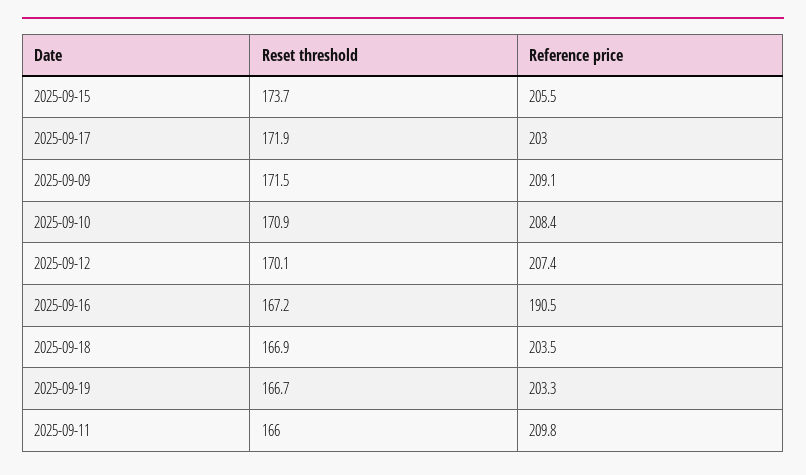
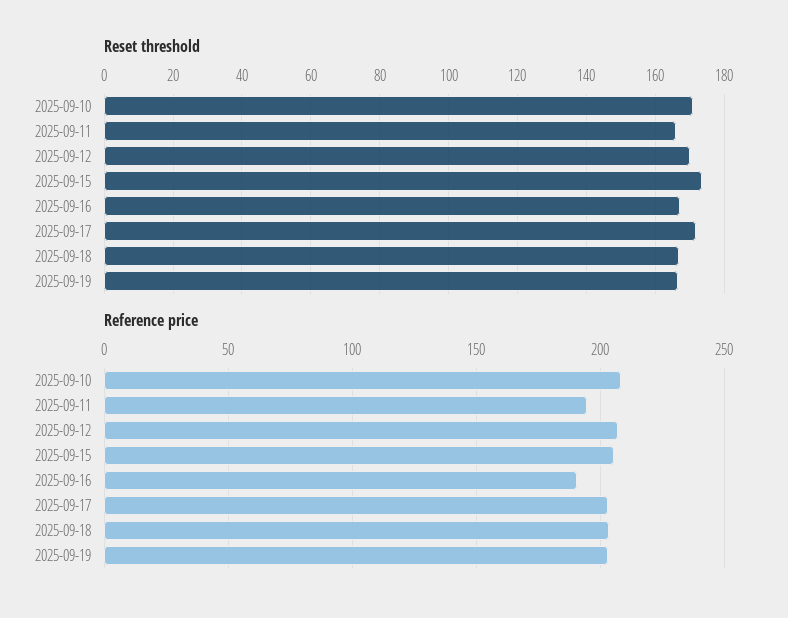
  {
    "Reset threshold": {
      "2025-09-15": 173.7,
      "2025-09-17": 171.9,
-     "2025-09-09": 171.5,
      "2025-09-10": 170.9,
      "2025-09-12": 170.1,
      "2025-09-16": 167.2,
      "2025-09-18": 166.9,
      "2025-09-19": 166.7,
      "2025-09-11": 166
    },
    "Reference price": {
      "2025-09-15": 205.5,
      "2025-09-17": 203,
-     "2025-09-09": 209.1,
      "2025-09-10": 208.4,
      "2025-09-12": 207.4,
      "2025-09-16": 190.5,
      "2025-09-18": 203.5,
      "2025-09-19": 203.3,
-     "2025-09-11": 209.8
+     "2025-09-11": 195
    }
  }

